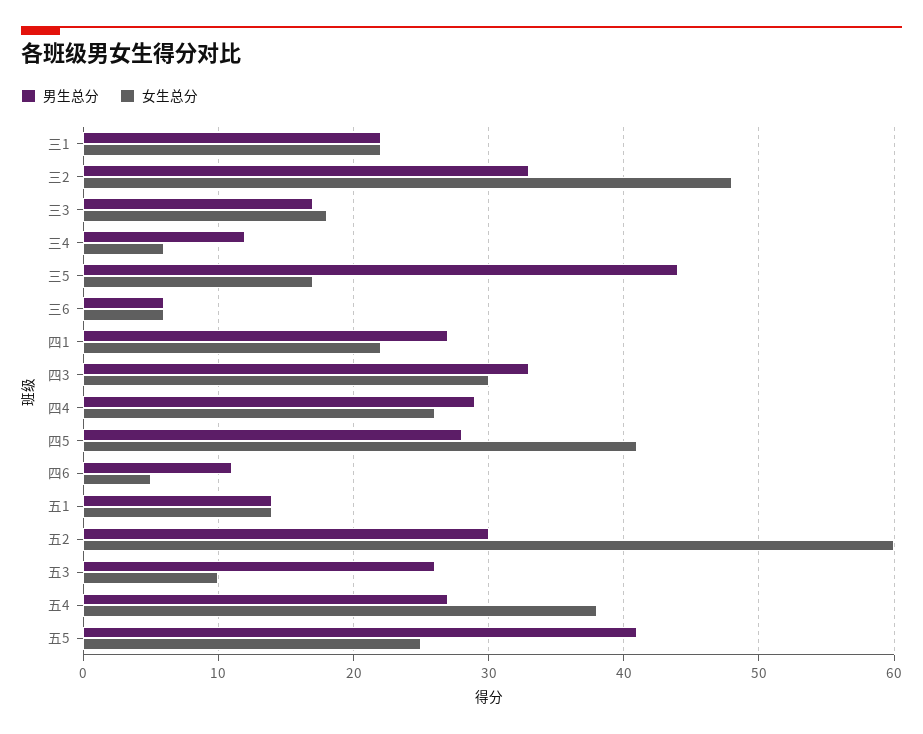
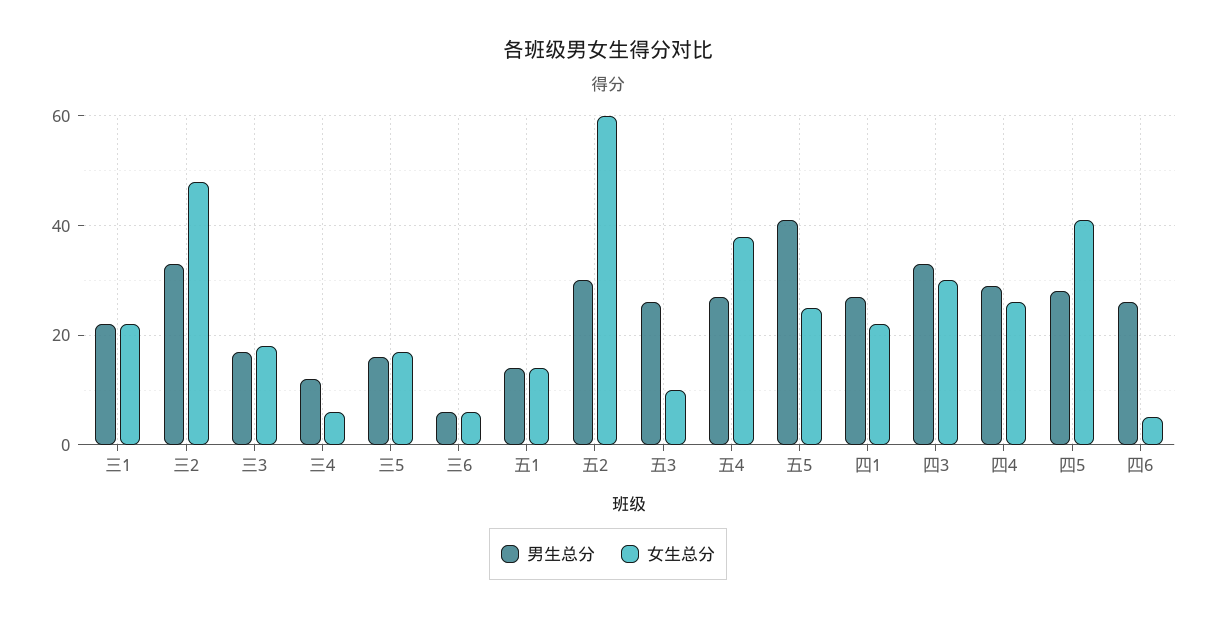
  {
    "男生总分": {
      "三1": 22,
      "三2": 33,
      "三3": 17,
      "三4": 12,
-     "三5": 44,
+     "三5": 15,
      "三6": 6,
      "四1": 27,
      "四3": 33,
      "四4": 29,
      "四5": 28,
-     "四6": 11,
+     "四6": 25,
      "五1": 14,
      "五2": 30,
      "五3": 26,
      "五4": 27,
      "五5": 41
    },
    "女生总分": {
      "三1": 22,
      "三2": 48,
      "三3": 18,
      "三4": 6,
      "三5": 17,
      "三6": 6,
      "四1": 22,
      "四3": 30,
      "四4": 26,
      "四5": 41,
      "四6": 5,
      "五1": 14,
      "五2": 60,
      "五3": 10,
      "五4": 38,
      "五5": 25
    }
  }

